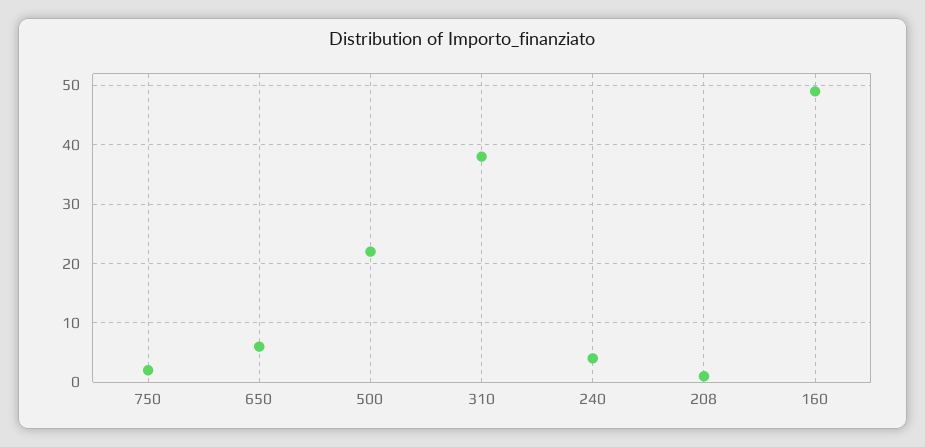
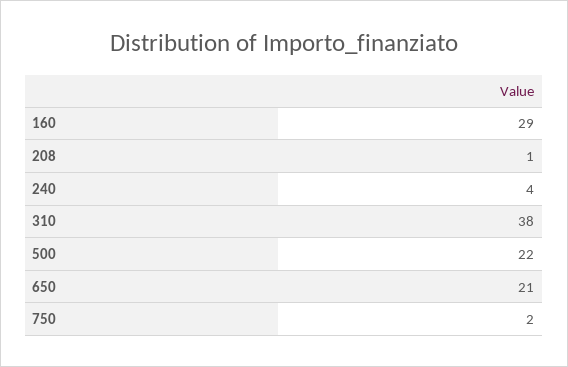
  {
    "750": 2,
-   "650": 5,
+   "650": 21,
    "500": 22,
    "310": 38,
    "240": 4,
    "208": 1,
-   "160": 50
+   "160": 29
  }

